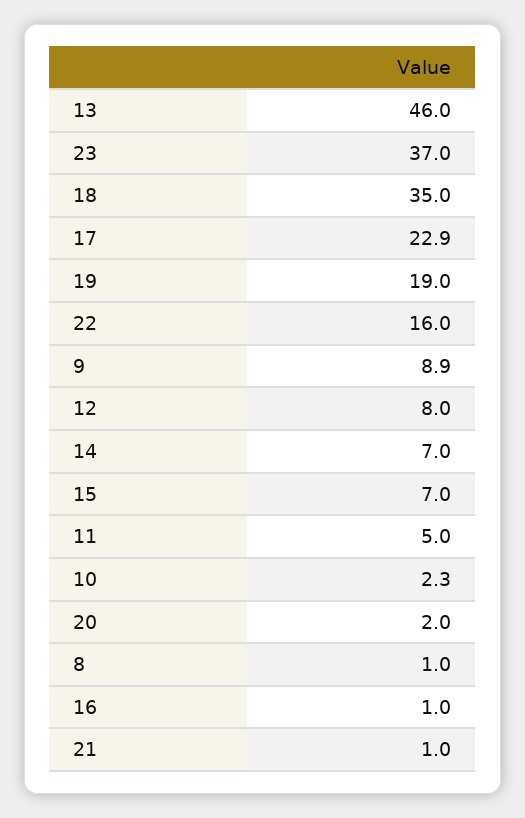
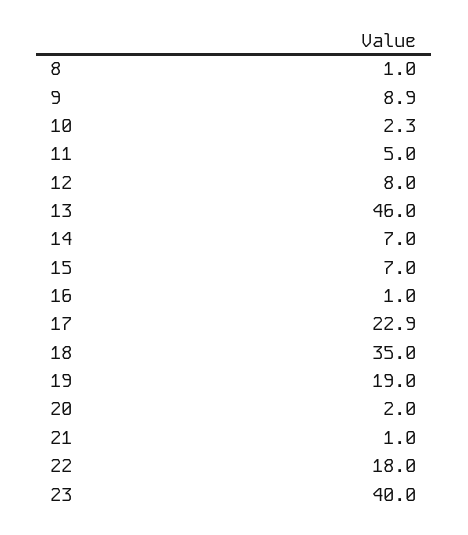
  {
    "13": 46,
-   "23": 37,
+   "23": 40,
    "18": 35,
    "17": 22.9,
    "19": 19,
-   "22": 16,
+   "22": 18,
    "9": 8.9,
    "12": 8,
    "14": 7,
    "15": 7,
    "11": 5,
    "10": 2.3,
    "20": 2,
    "8": 1,
    "16": 1,
    "21": 1
  }

